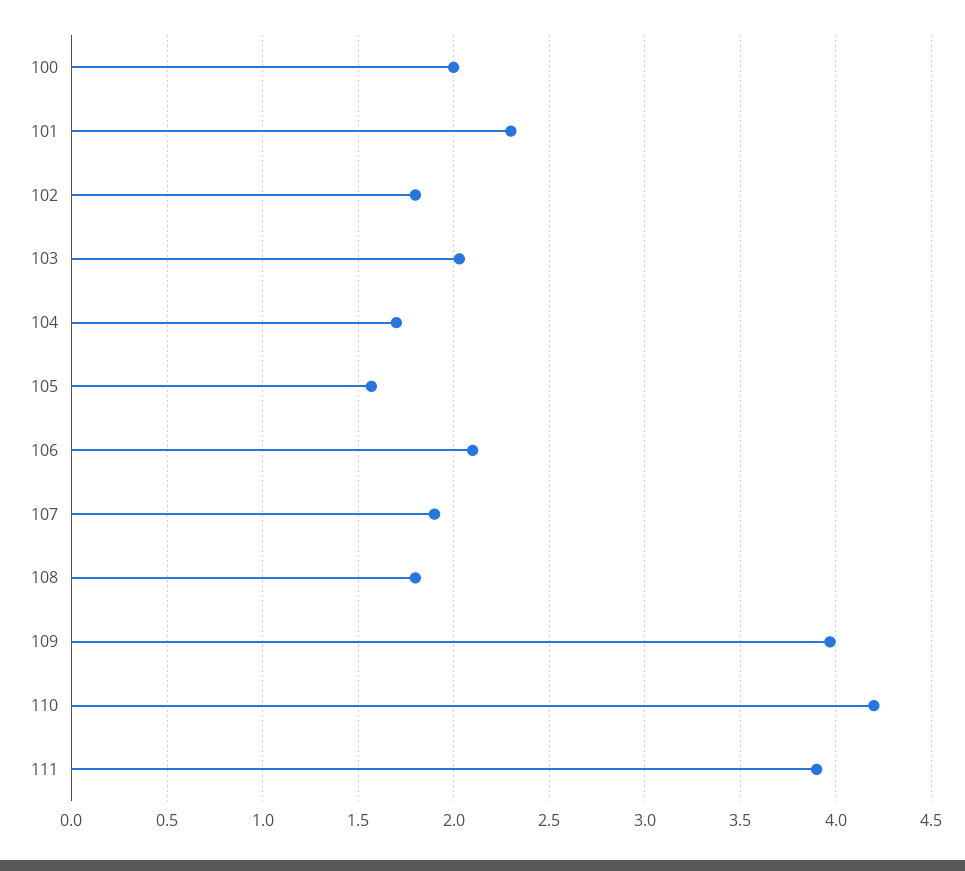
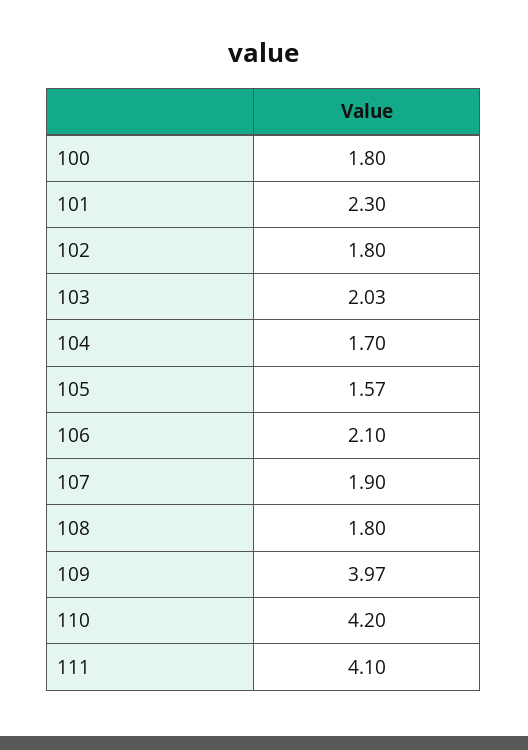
  {
-   "100": 2,
+   "100": 1.8,
    "101": 2.3,
    "102": 1.8,
    "103": 2.03,
    "104": 1.7,
    "105": 1.57,
    "106": 2.1,
    "107": 1.9,
    "108": 1.8,
    "109": 3.97,
    "110": 4.2,
-   "111": 3.9
+   "111": 4.1
  }

